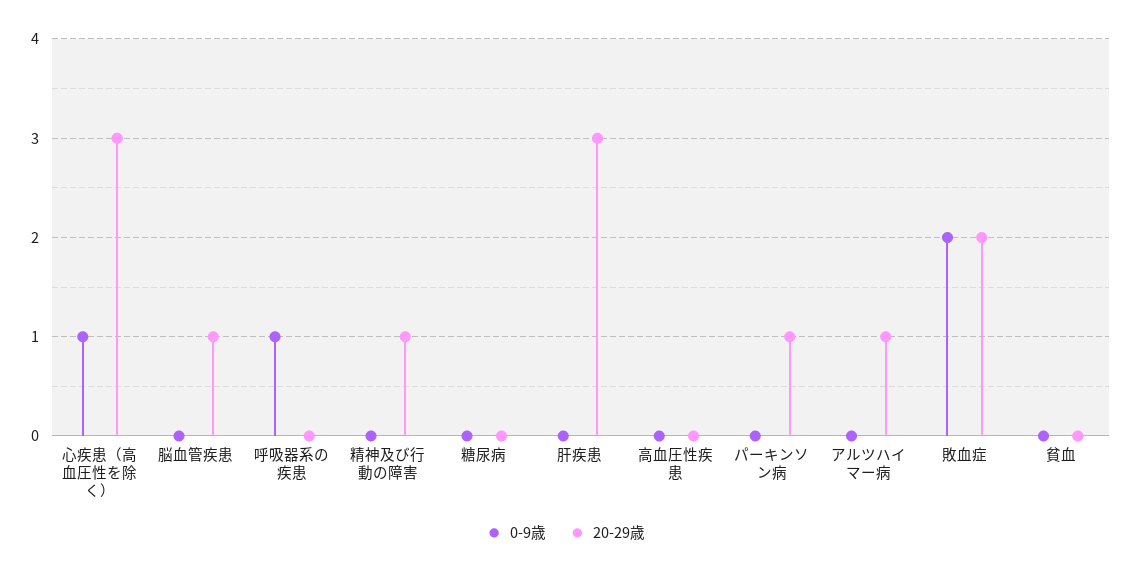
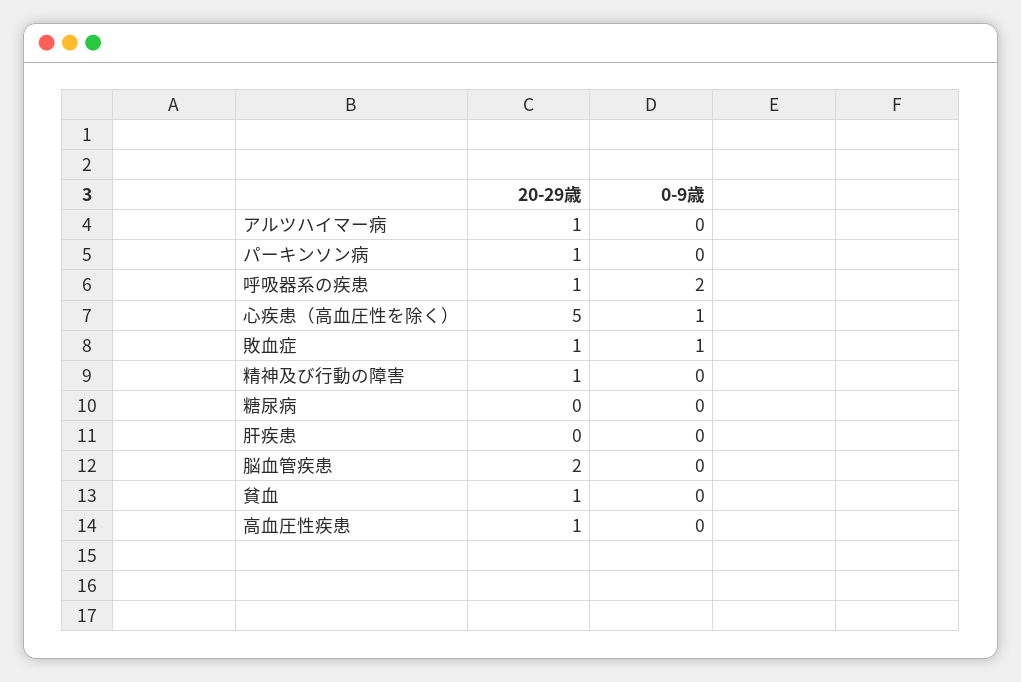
  {
    "0-9歳": {
      "心疾患（高血圧性を除く）": 1,
      "脳血管疾患": 0,
-     "呼吸器系の疾患": 1,
+     "呼吸器系の疾患": 2,
      "精神及び行動の障害": 0,
      "糖尿病": 0,
      "肝疾患": 0,
      "高血圧性疾患": 0,
      "パーキンソン病": 0,
      "アルツハイマー病": 0,
-     "敗血症": 2,
+     "敗血症": 1,
      "貧血": 0
    },
    "20-29歳": {
-     "心疾患（高血圧性を除く）": 3,
+     "心疾患（高血圧性を除く）": 5,
-     "脳血管疾患": 1,
+     "脳血管疾患": 2,
-     "呼吸器系の疾患": 0,
+     "呼吸器系の疾患": 1,
      "精神及び行動の障害": 1,
      "糖尿病": 0,
-     "肝疾患": 3,
+     "肝疾患": 0,
-     "高血圧性疾患": 0,
+     "高血圧性疾患": 1,
      "パーキンソン病": 1,
      "アルツハイマー病": 1,
-     "敗血症": 2,
+     "敗血症": 1,
-     "貧血": 0
+     "貧血": 1
    }
  }

